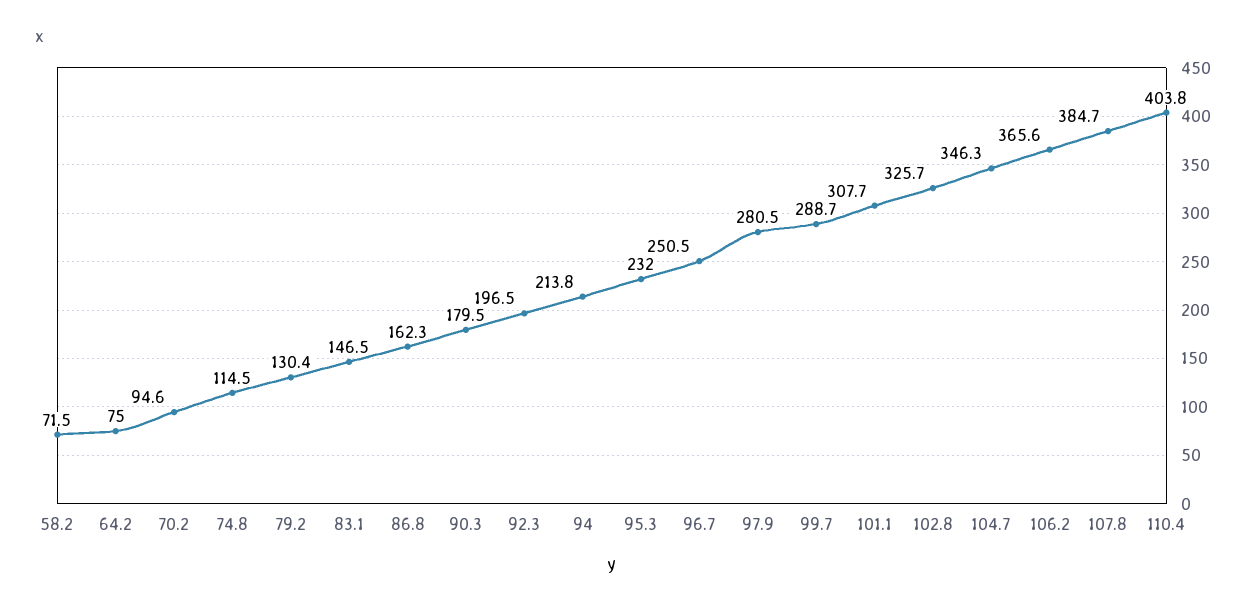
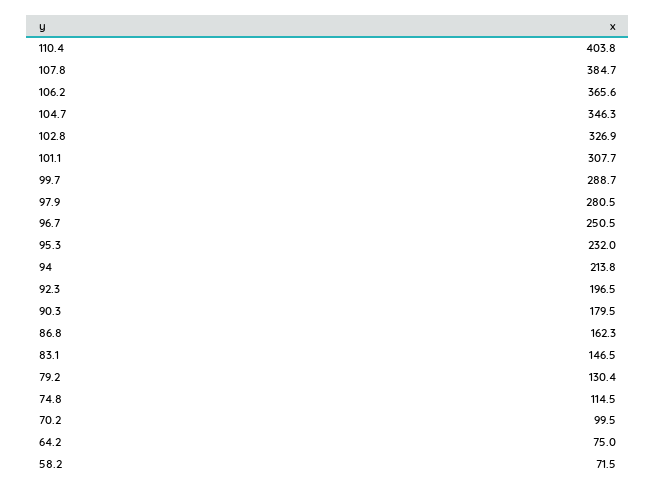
  {
    "58.2": 71.5,
    "64.2": 75,
-   "70.2": 94.6,
+   "70.2": 99.5,
    "74.8": 114.5,
    "79.2": 130.4,
    "83.1": 146.5,
    "86.8": 162.3,
    "90.3": 179.5,
    "92.3": 196.5,
    "94": 213.8,
    "95.3": 232,
    "96.7": 250.5,
    "97.9": 280.5,
    "99.7": 288.7,
    "101.1": 307.7,
-   "102.8": 325.7,
+   "102.8": 326.9,
    "104.7": 346.3,
    "106.2": 365.6,
    "107.8": 384.7,
    "110.4": 403.8
  }

